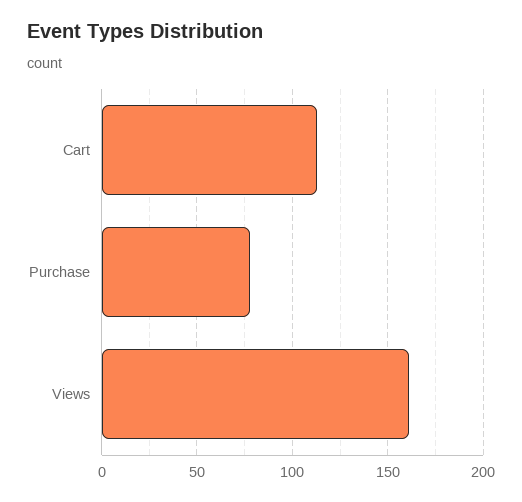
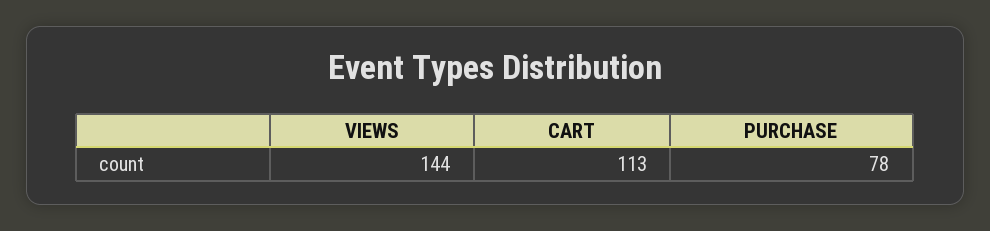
  {
    "Cart": 113,
    "Purchase": 78,
-   "Views": 160
+   "Views": 144
  }

